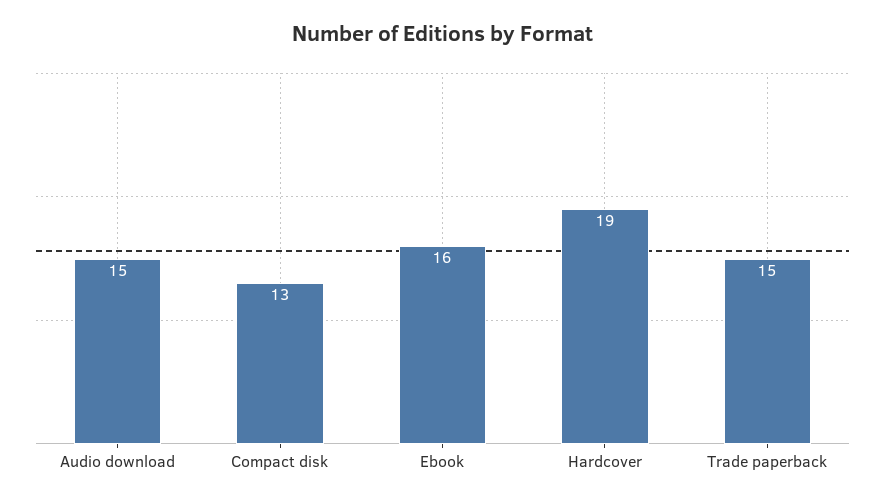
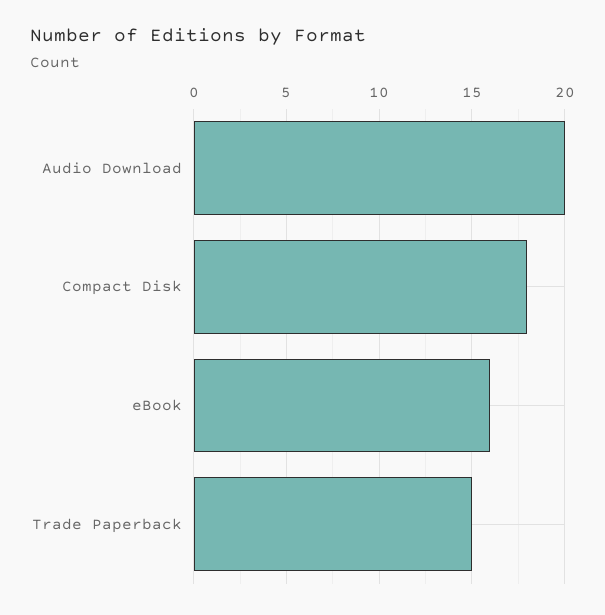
  {
-   "Audio download": 15,
+   "Audio download": 20,
-   "Compact disk": 13,
+   "Compact disk": 18,
    "Ebook": 16,
-   "Hardcover": 19,
    "Trade paperback": 15
  }

